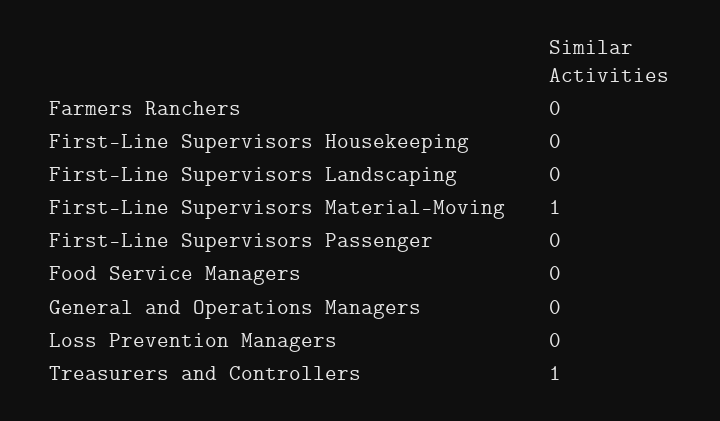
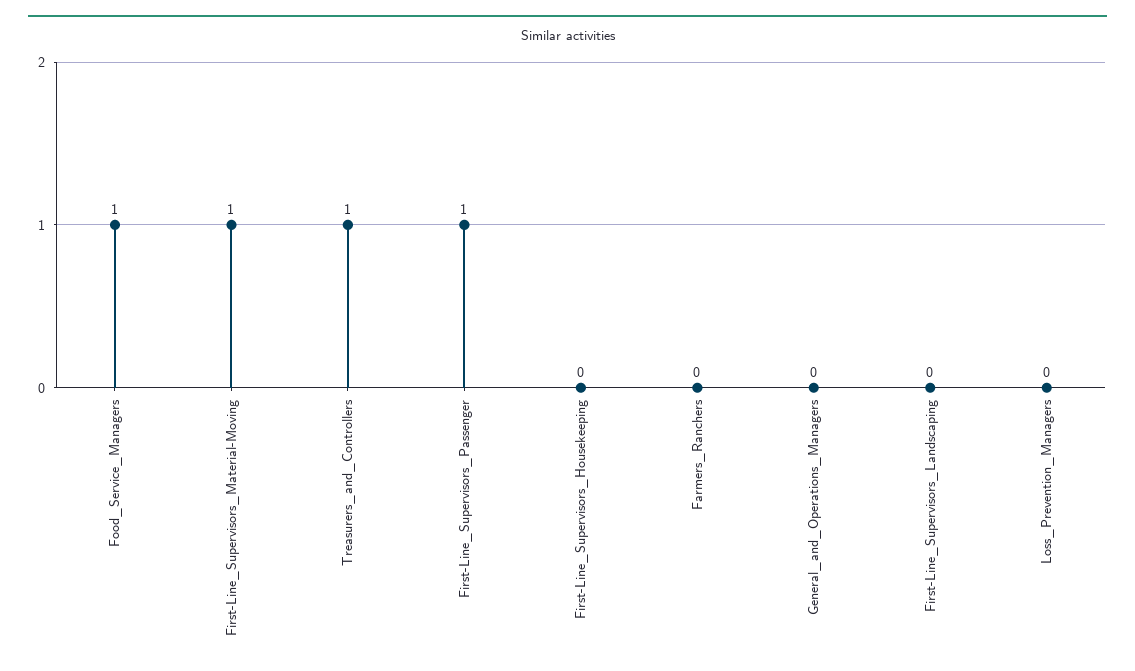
  {
    "Farmers Ranchers": 0,
    "First-Line Supervisors Housekeeping": 0,
    "First-Line Supervisors Landscaping": 0,
    "First-Line Supervisors Material-Moving": 1,
-   "First-Line Supervisors Passenger": 0,
+   "First-Line Supervisors Passenger": 1,
-   "Food Service Managers": 0,
+   "Food Service Managers": 1,
    "General and Operations Managers": 0,
    "Loss Prevention Managers": 0,
    "Treasurers and Controllers": 1
  }

